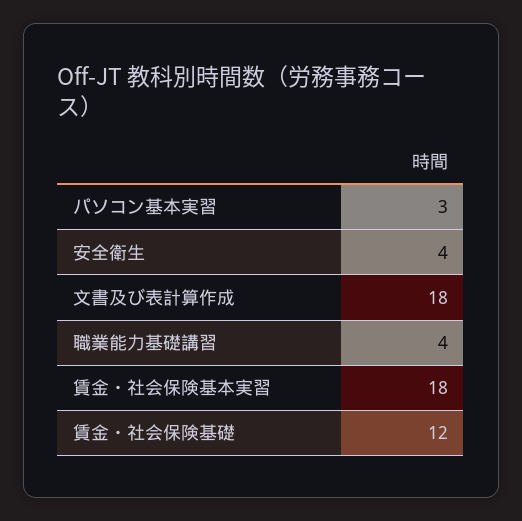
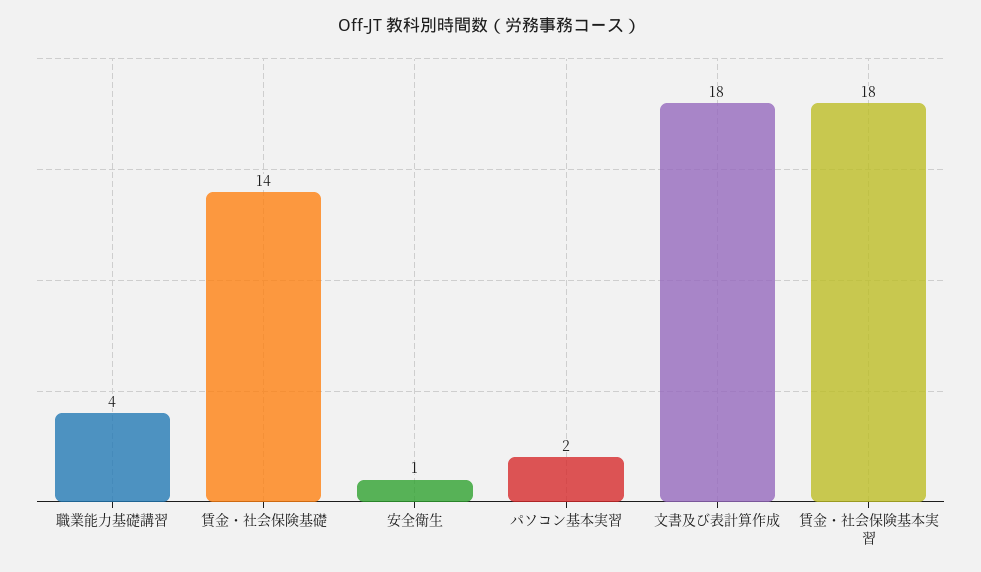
  {
-   "パソコン基本実習": 3,
+   "パソコン基本実習": 2,
-   "安全衛生": 4,
+   "安全衛生": 1,
    "文書及び表計算作成": 18,
    "職業能力基礎講習": 4,
    "賃金・社会保険基本実習": 18,
-   "賃金・社会保険基礎": 12
+   "賃金・社会保険基礎": 14
  }

